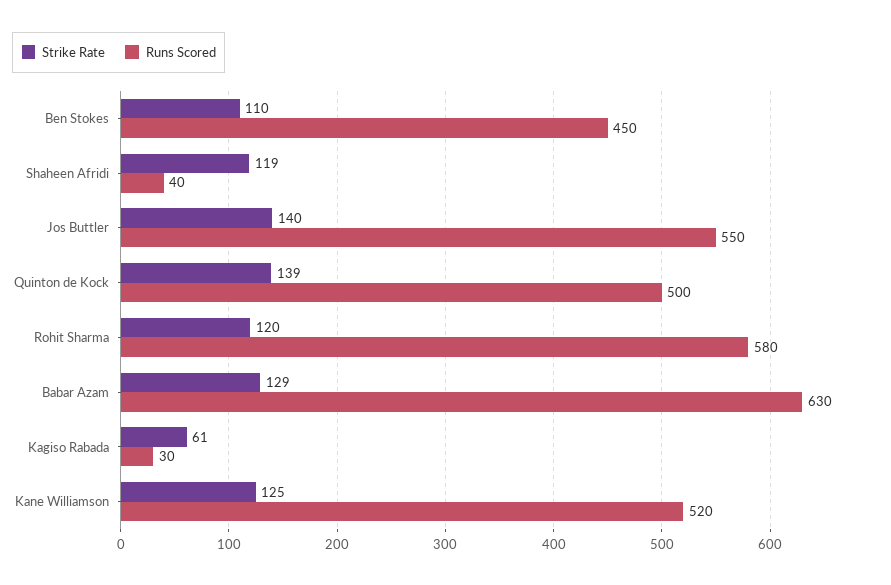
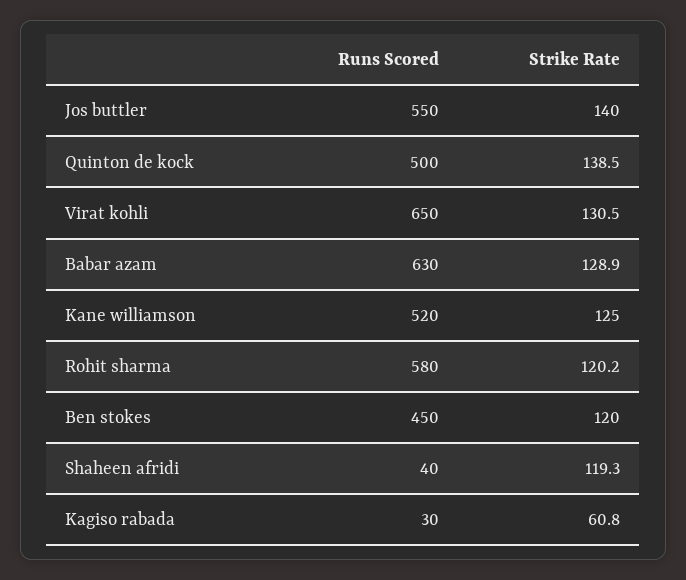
  {
    "Strike Rate": {
-     "Ben Stokes": 110,
+     "Ben Stokes": 120,
      "Shaheen Afridi": 119.3,
      "Jos Buttler": 140,
      "Quinton de Kock": 138.5,
      "Rohit Sharma": 120.2,
      "Babar Azam": 128.9,
      "Kagiso Rabada": 60.8,
-     "Kane Williamson": 125
+     "Kane Williamson": 125,
+     "Virat kohli": 130.5
    },
    "Runs Scored": {
      "Ben Stokes": 450,
      "Shaheen Afridi": 40,
      "Jos Buttler": 550,
      "Quinton de Kock": 500,
      "Rohit Sharma": 580,
      "Babar Azam": 630,
      "Kagiso Rabada": 30,
-     "Kane Williamson": 520
+     "Kane Williamson": 520,
+     "Virat kohli": 650
    }
  }

